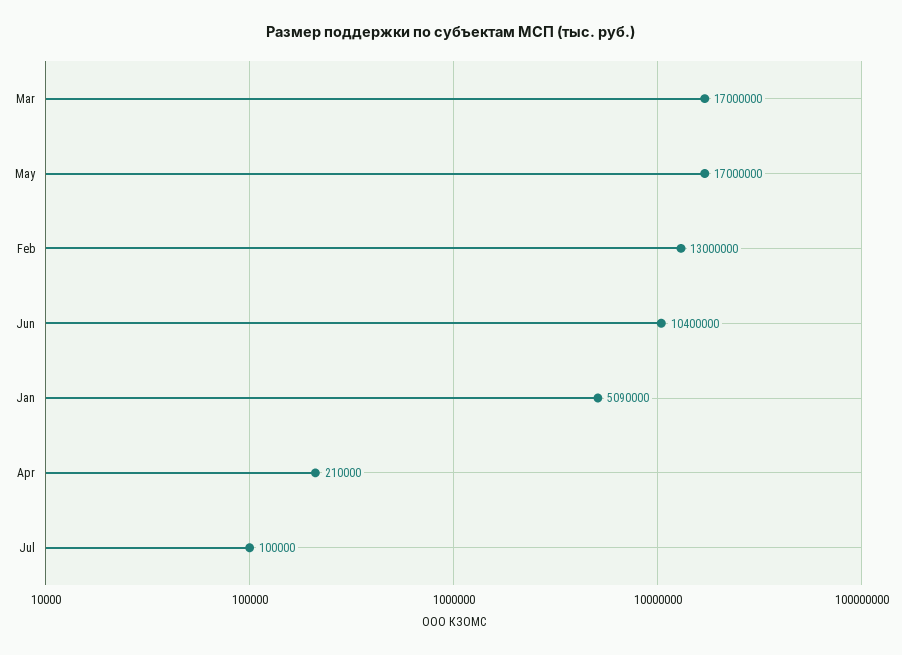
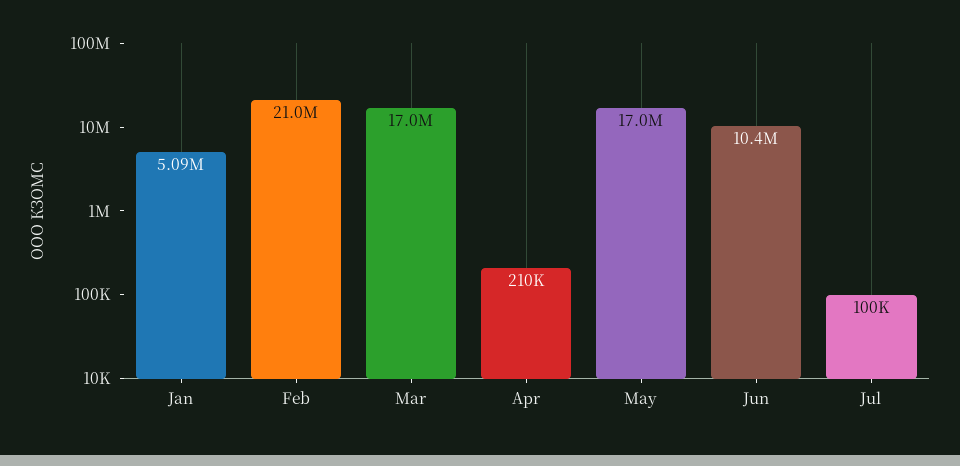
  {
    "Mar": 17000000,
    "May": 17000000,
-   "Feb": 13000000,
+   "Feb": 21000000,
    "Jun": 10400000,
    "Jan": 5090000,
    "Apr": 210000,
    "Jul": 100000
  }

